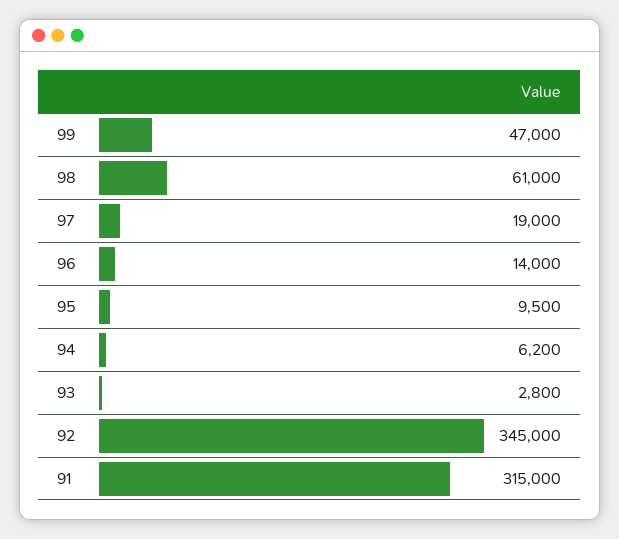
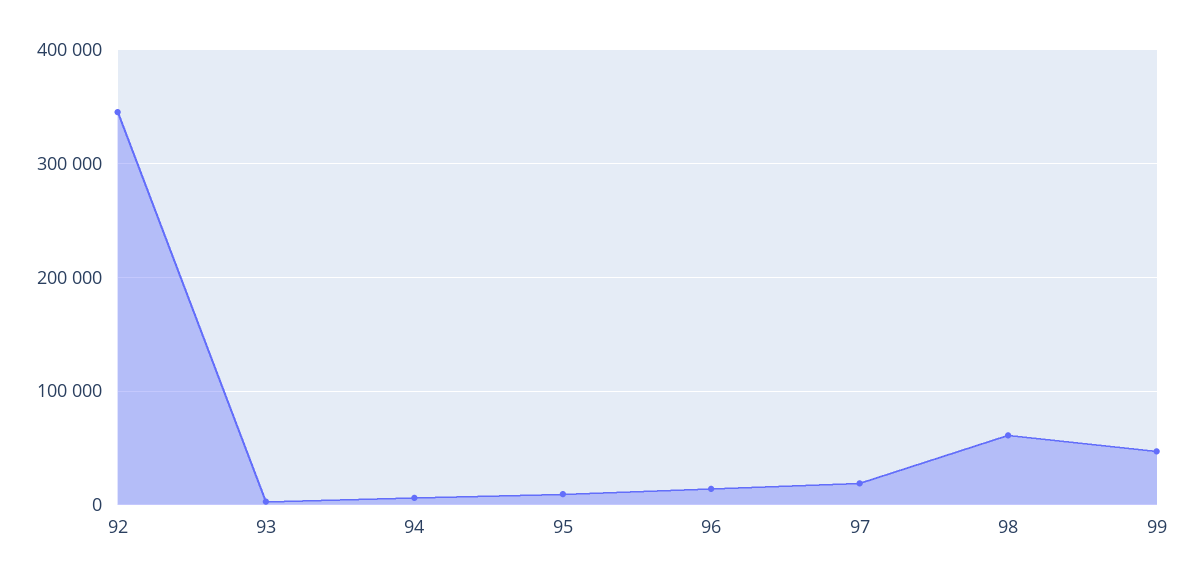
  {
    "99": 47000,
    "98": 61000,
    "97": 19000,
    "96": 14000,
    "95": 9500,
    "94": 6200,
    "93": 2800,
-   "92": 345000,
+   "92": 345000
-   "91": 315000
  }

